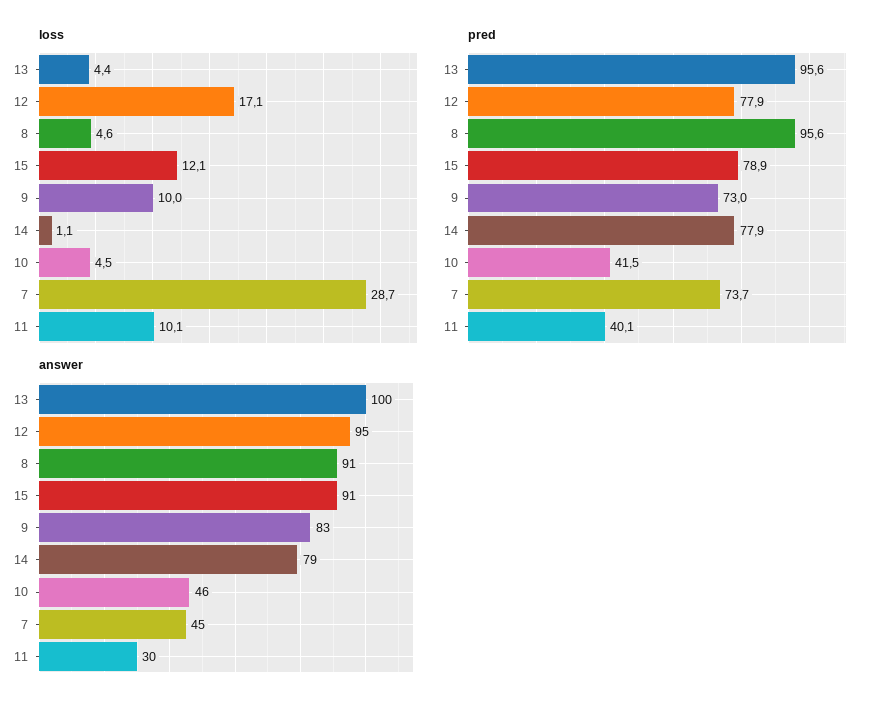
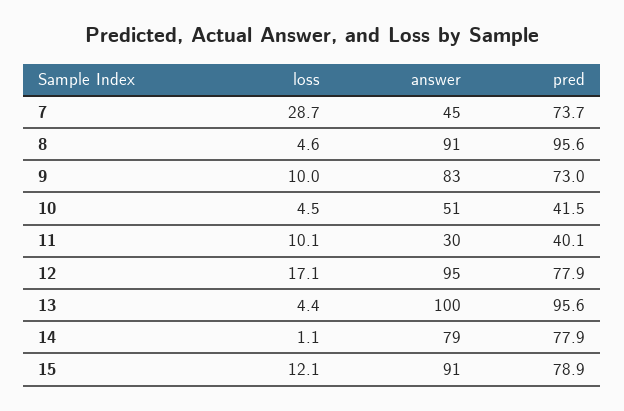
  {
    "loss": {
      "13": 4.4,
      "12": 17.1,
      "8": 4.6,
      "15": 12.1,
      "9": 10,
      "14": 1.1,
      "10": 4.5,
      "7": 28.7,
      "11": 10.1
    },
    "pred": {
      "13": 95.6,
      "12": 77.9,
      "8": 95.6,
      "15": 78.9,
      "9": 73,
      "14": 77.9,
      "10": 41.5,
      "7": 73.7,
      "11": 40.1
    },
    "answer": {
      "13": 100,
      "12": 95,
      "8": 91,
      "15": 91,
      "9": 83,
      "14": 79,
-     "10": 46,
+     "10": 51,
      "7": 45,
      "11": 30
    }
  }

